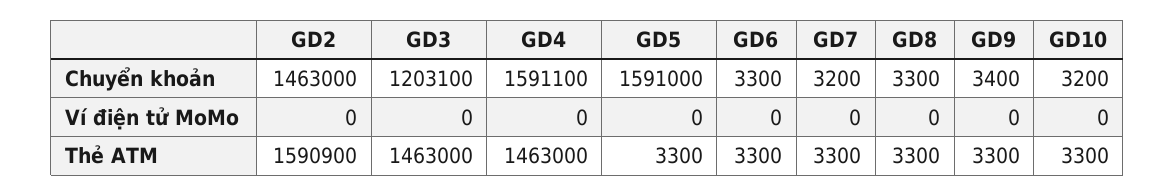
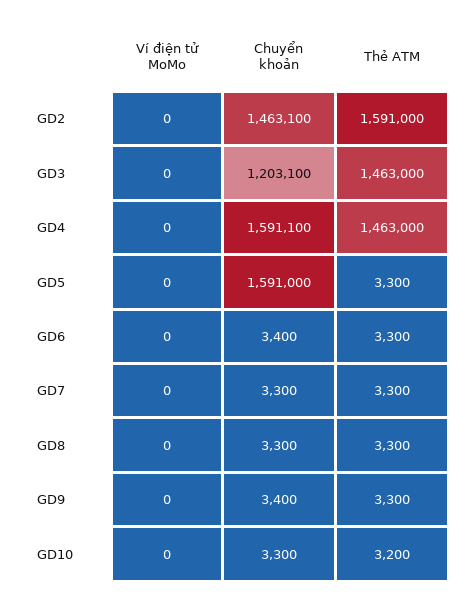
  {
    "GD2": {
-     "Chuyển khoản": 1463000,
+     "Chuyển khoản": 1463100,
      "Ví điện tử MoMo": 0,
-     "Thẻ ATM": 1590900
+     "Thẻ ATM": 1591000
    },
    "GD3": {
      "Chuyển khoản": 1203100,
      "Ví điện tử MoMo": 0,
      "Thẻ ATM": 1463000
    },
    "GD4": {
      "Chuyển khoản": 1591100,
      "Ví điện tử MoMo": 0,
      "Thẻ ATM": 1463000
    },
    "GD5": {
      "Chuyển khoản": 1591000,
      "Ví điện tử MoMo": 0,
      "Thẻ ATM": 3300
    },
    "GD6": {
-     "Chuyển khoản": 3300,
+     "Chuyển khoản": 3400,
      "Ví điện tử MoMo": 0,
      "Thẻ ATM": 3300
    },
    "GD7": {
-     "Chuyển khoản": 3200,
+     "Chuyển khoản": 3300,
      "Ví điện tử MoMo": 0,
      "Thẻ ATM": 3300
    },
    "GD8": {
      "Chuyển khoản": 3300,
      "Ví điện tử MoMo": 0,
      "Thẻ ATM": 3300
    },
    "GD9": {
      "Chuyển khoản": 3400,
      "Ví điện tử MoMo": 0,
      "Thẻ ATM": 3300
    },
    "GD10": {
-     "Chuyển khoản": 3200,
+     "Chuyển khoản": 3300,
      "Ví điện tử MoMo": 0,
-     "Thẻ ATM": 3300
+     "Thẻ ATM": 3200
    }
  }

